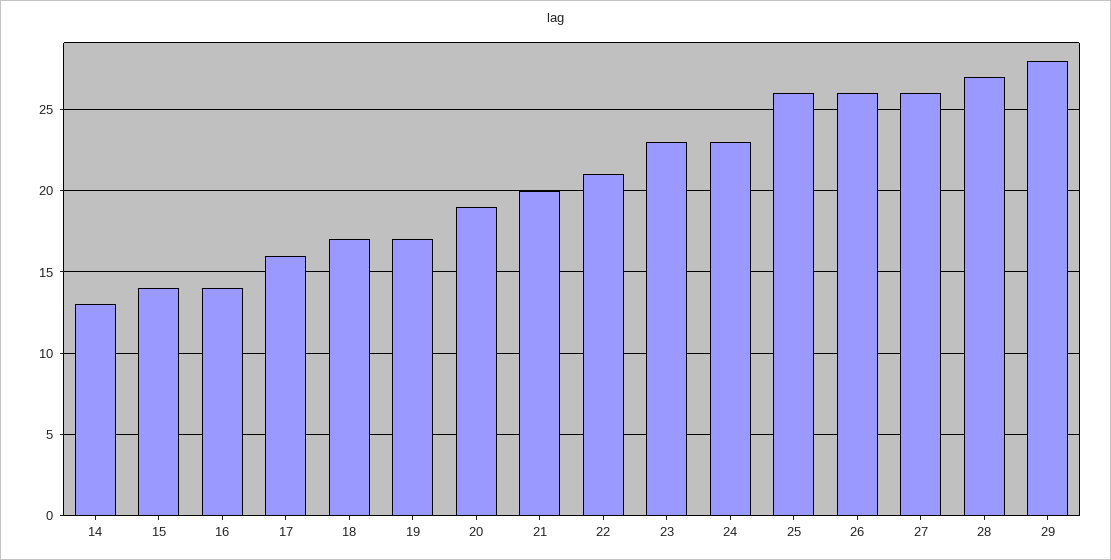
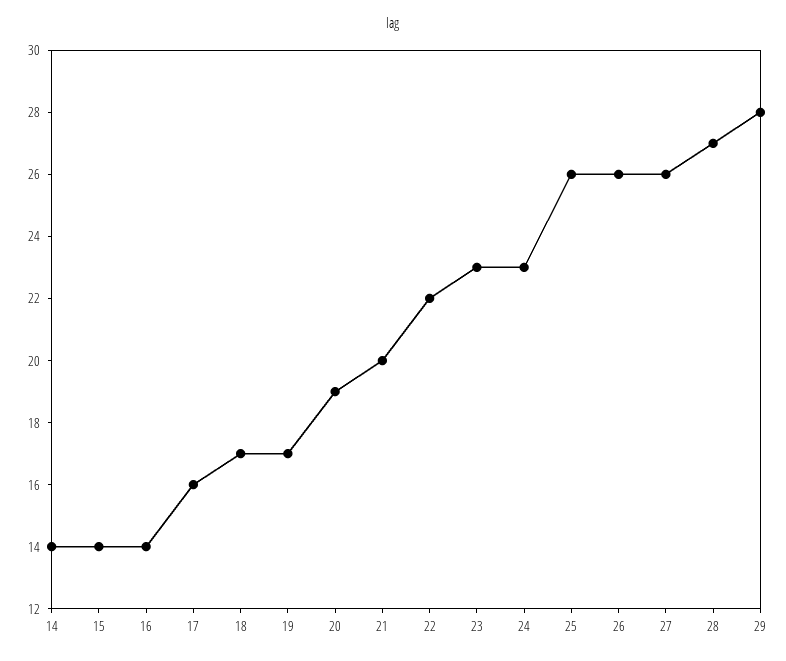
  {
-   "14": 13,
+   "14": 14,
    "15": 14,
    "16": 14,
    "17": 16,
    "18": 17,
    "19": 17,
    "20": 19,
    "21": 20,
-   "22": 21,
+   "22": 22,
    "23": 23,
    "24": 23,
    "25": 26,
    "26": 26,
    "27": 26,
    "28": 27,
    "29": 28
  }

